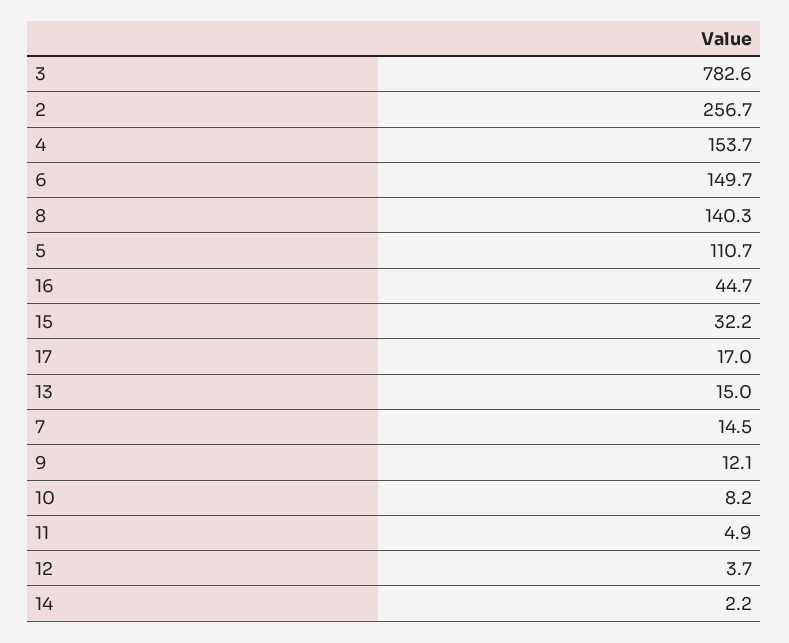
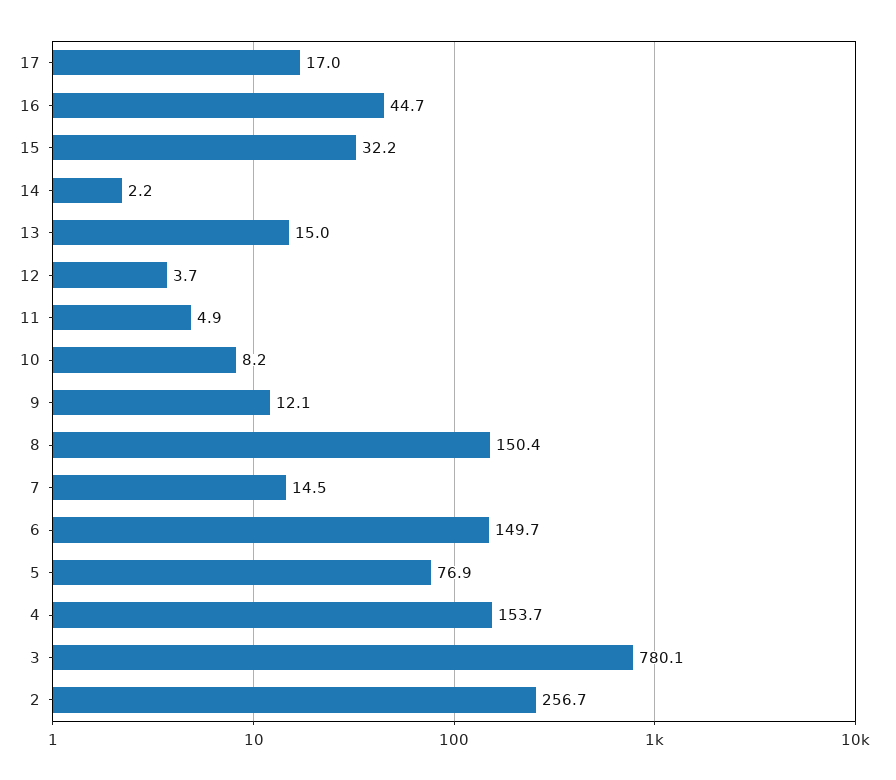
  {
-   "3": 782.6,
+   "3": 780.1,
    "2": 256.7,
    "4": 153.7,
    "6": 149.7,
-   "8": 140.3,
+   "8": 150.4,
-   "5": 110.7,
+   "5": 76.9,
    "16": 44.7,
    "15": 32.2,
    "17": 17,
    "13": 15,
    "7": 14.5,
    "9": 12.1,
    "10": 8.2,
    "11": 4.9,
    "12": 3.7,
    "14": 2.2
  }

